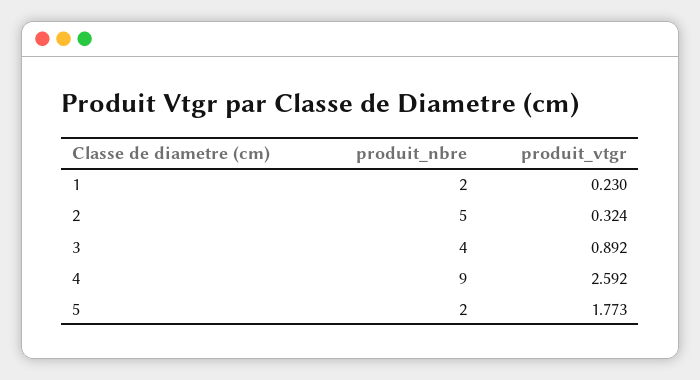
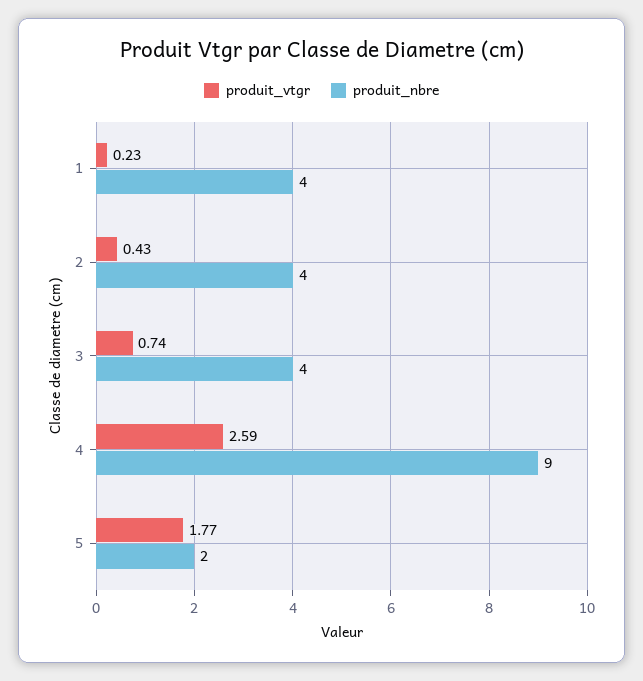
  {
    "produit_nbre": {
-     "1": 2,
+     "1": 4,
-     "2": 5,
+     "2": 4,
      "3": 4,
      "4": 9,
      "5": 2
    },
    "produit_vtgr": {
      "1": 0.23,
-     "2": 0.324,
+     "2": 0.43,
-     "3": 0.892,
+     "3": 0.74,
      "4": 2.592,
      "5": 1.773
    }
  }

